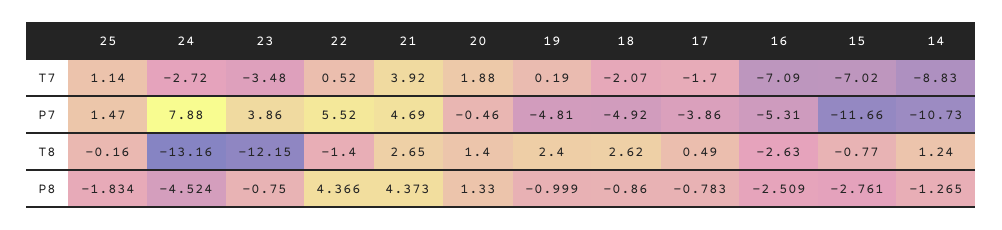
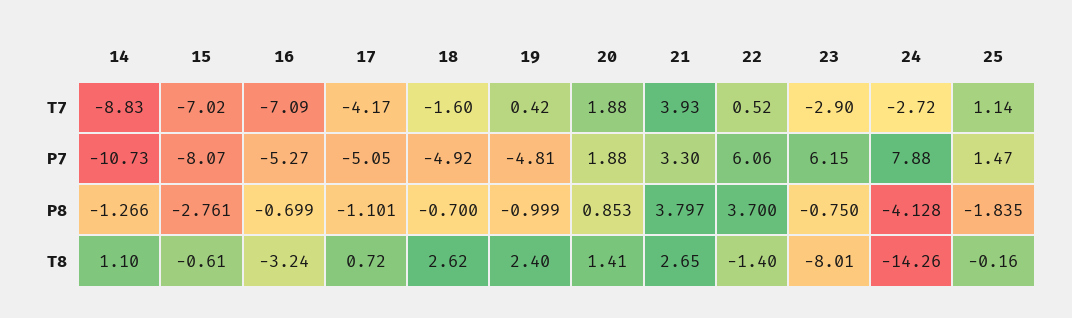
  {
    "25": {
      "T7": 1.14,
      "P7": 1.47,
      "T8": -0.16,
-     "P8": -1.834
+     "P8": -1.835
    },
    "24": {
      "T7": -2.72,
      "P7": 7.88,
-     "T8": -13.16,
+     "T8": -14.26,
-     "P8": -4.524
+     "P8": -4.128
    },
    "23": {
-     "T7": -3.48,
+     "T7": -2.9,
-     "P7": 3.86,
+     "P7": 6.15,
-     "T8": -12.15,
+     "T8": -8.01,
      "P8": -0.75
    },
    "22": {
      "T7": 0.52,
-     "P7": 5.52,
+     "P7": 6.06,
      "T8": -1.4,
-     "P8": 4.366
+     "P8": 3.7
    },
    "21": {
-     "T7": 3.92,
+     "T7": 3.93,
-     "P7": 4.69,
+     "P7": 3.3,
      "T8": 2.65,
-     "P8": 4.373
+     "P8": 3.797
    },
    "20": {
      "T7": 1.88,
-     "P7": -0.46,
+     "P7": 1.88,
-     "T8": 1.4,
+     "T8": 1.41,
-     "P8": 1.33
+     "P8": 0.853
    },
    "19": {
-     "T7": 0.19,
+     "T7": 0.42,
      "P7": -4.81,
      "T8": 2.4,
      "P8": -0.999
    },
    "18": {
-     "T7": -2.07,
+     "T7": -1.6,
      "P7": -4.92,
      "T8": 2.62,
-     "P8": -0.86
+     "P8": -0.7
    },
    "17": {
-     "T7": -1.7,
+     "T7": -4.17,
-     "P7": -3.86,
+     "P7": -5.05,
-     "T8": 0.49,
+     "T8": 0.72,
-     "P8": -0.783
+     "P8": -1.101
    },
    "16": {
      "T7": -7.09,
-     "P7": -5.31,
+     "P7": -5.27,
-     "T8": -2.63,
+     "T8": -3.24,
-     "P8": -2.509
+     "P8": -0.699
    },
    "15": {
      "T7": -7.02,
-     "P7": -11.66,
+     "P7": -8.07,
-     "T8": -0.77,
+     "T8": -0.61,
      "P8": -2.761
    },
    "14": {
      "T7": -8.83,
      "P7": -10.73,
-     "T8": 1.24,
+     "T8": 1.1,
-     "P8": -1.265
+     "P8": -1.266
    }
  }

